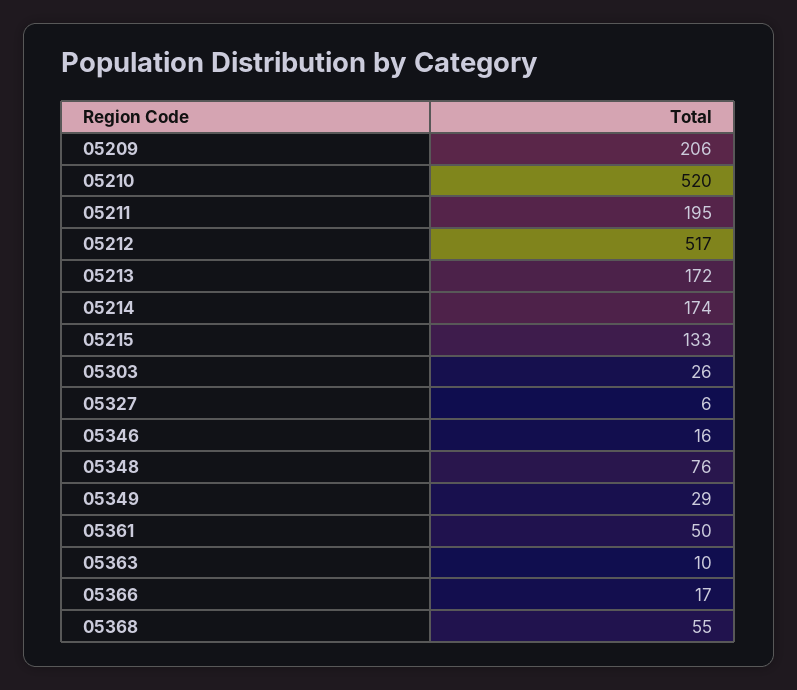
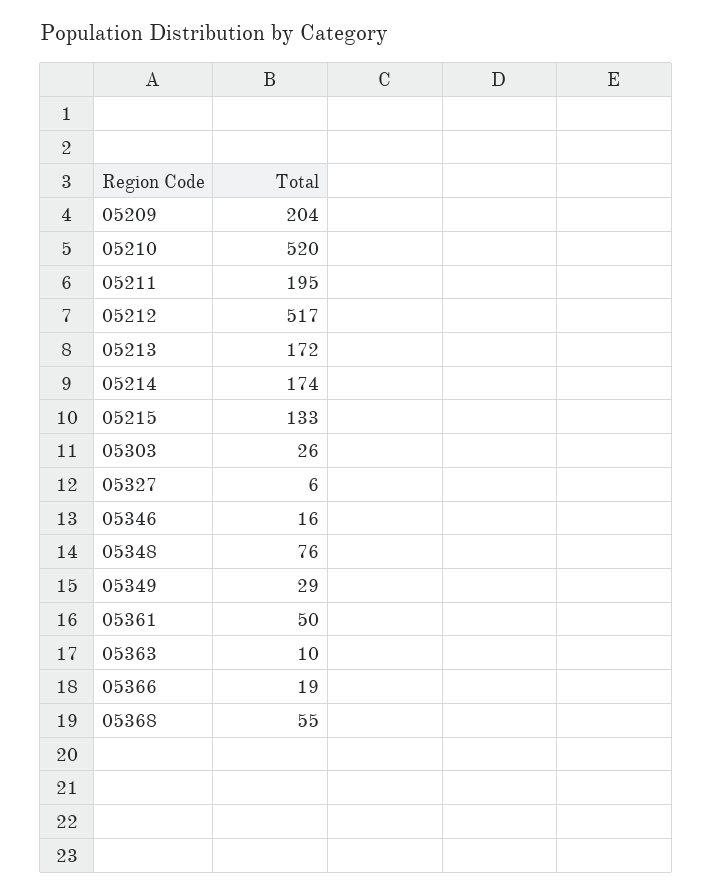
  {
-   "05209": 206,
+   "05209": 204,
    "05210": 520,
    "05211": 195,
    "05212": 517,
    "05213": 172,
    "05214": 174,
    "05215": 133,
    "05303": 26,
    "05327": 6,
    "05346": 16,
    "05348": 76,
    "05349": 29,
    "05361": 50,
    "05363": 10,
-   "05366": 17,
+   "05366": 19,
    "05368": 55
  }

